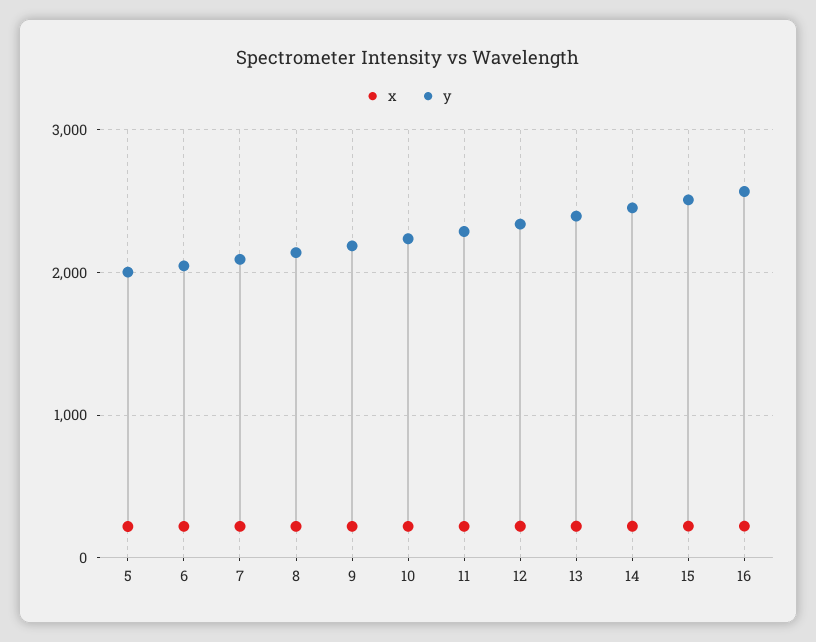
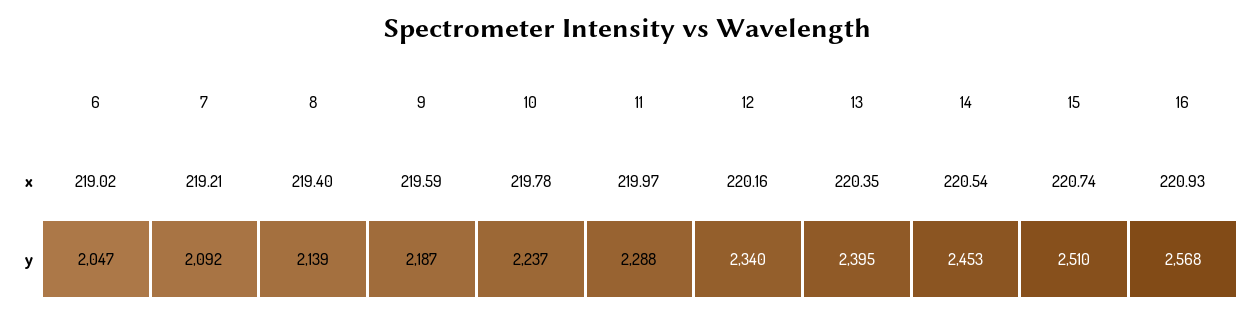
  {
    "x": {
-     "5": 200,
      "6": 219.02,
      "7": 219.21,
      "8": 219.4,
      "9": 219.59,
      "10": 219.78,
      "11": 219.97,
      "12": 220.16,
      "13": 220.35,
      "14": 220.54,
      "15": 220.74,
      "16": 220.93
    },
    "y": {
-     "5": 2000,
      "6": 2047,
      "7": 2092,
      "8": 2139,
      "9": 2187,
      "10": 2237,
      "11": 2288,
      "12": 2340,
      "13": 2395,
      "14": 2453,
      "15": 2510,
      "16": 2568
    }
  }

